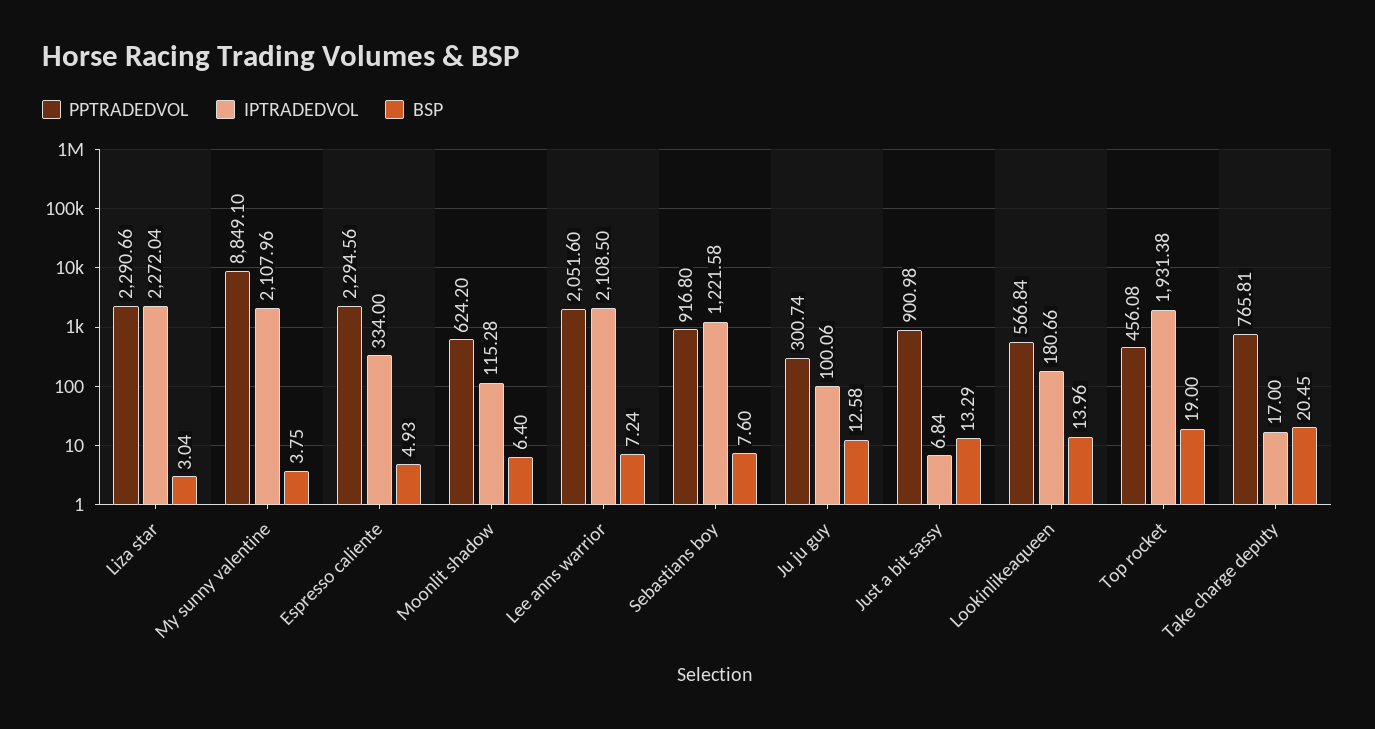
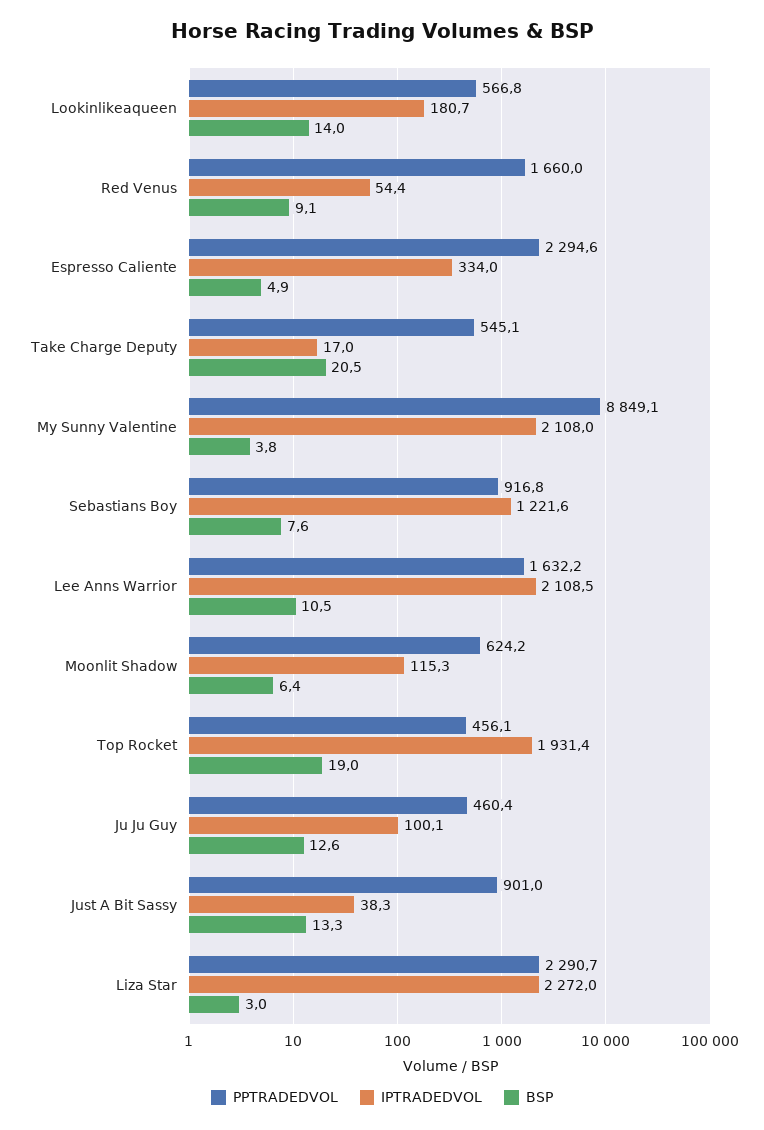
  {
    "PPTRADEDVOL": {
      "Liza star": 2290.66,
      "My sunny valentine": 8849.1,
      "Espresso caliente": 2294.56,
      "Moonlit shadow": 624.2,
-     "Lee anns warrior": 2051.6,
+     "Lee anns warrior": 1632.2,
      "Sebastians boy": 916.8,
-     "Ju ju guy": 300.74,
+     "Ju ju guy": 460.4,
      "Just a bit sassy": 900.98,
      "Lookinlikeaqueen": 566.84,
      "Top rocket": 456.08,
-     "Take charge deputy": 765.81
+     "Take charge deputy": 545.1,
+     "Red Venus": 1660
    },
    "IPTRADEDVOL": {
      "Liza star": 2272.04,
      "My sunny valentine": 2107.96,
      "Espresso caliente": 334,
      "Moonlit shadow": 115.28,
      "Lee anns warrior": 2108.5,
      "Sebastians boy": 1221.58,
      "Ju ju guy": 100.06,
-     "Just a bit sassy": 6.84,
+     "Just a bit sassy": 38.3,
      "Lookinlikeaqueen": 180.66,
      "Top rocket": 1931.38,
-     "Take charge deputy": 17
+     "Take charge deputy": 17,
+     "Red Venus": 54.4
    },
    "BSP": {
      "Liza star": 3.04,
      "My sunny valentine": 3.75,
      "Espresso caliente": 4.93,
      "Moonlit shadow": 6.4,
-     "Lee anns warrior": 7.24,
+     "Lee anns warrior": 10.5,
      "Sebastians boy": 7.6,
      "Ju ju guy": 12.58,
      "Just a bit sassy": 13.29,
      "Lookinlikeaqueen": 13.96,
      "Top rocket": 19,
-     "Take charge deputy": 20.45
+     "Take charge deputy": 20.45,
+     "Red Venus": 9.1
    }
  }

